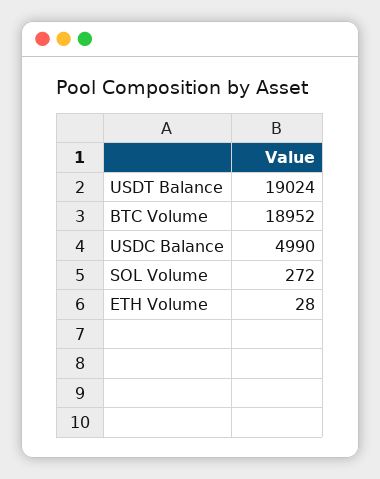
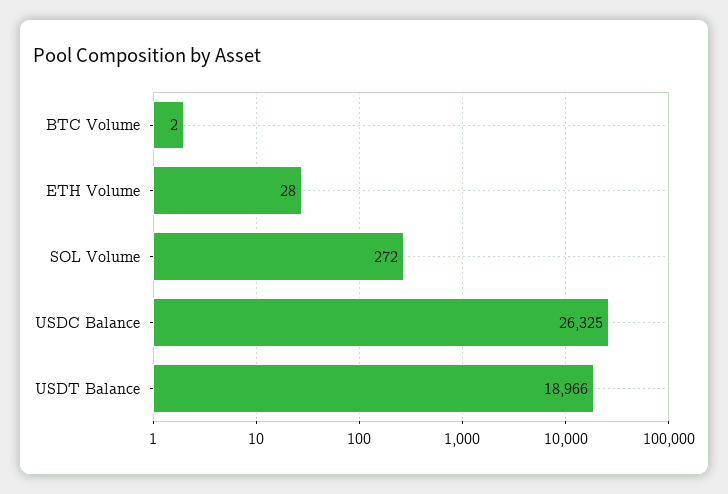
  {
-   "USDT Balance": 19024,
+   "USDT Balance": 18966,
-   "BTC Volume": 18952,
+   "BTC Volume": 2,
-   "USDC Balance": 4990,
+   "USDC Balance": 26325,
    "SOL Volume": 272,
    "ETH Volume": 28
  }

